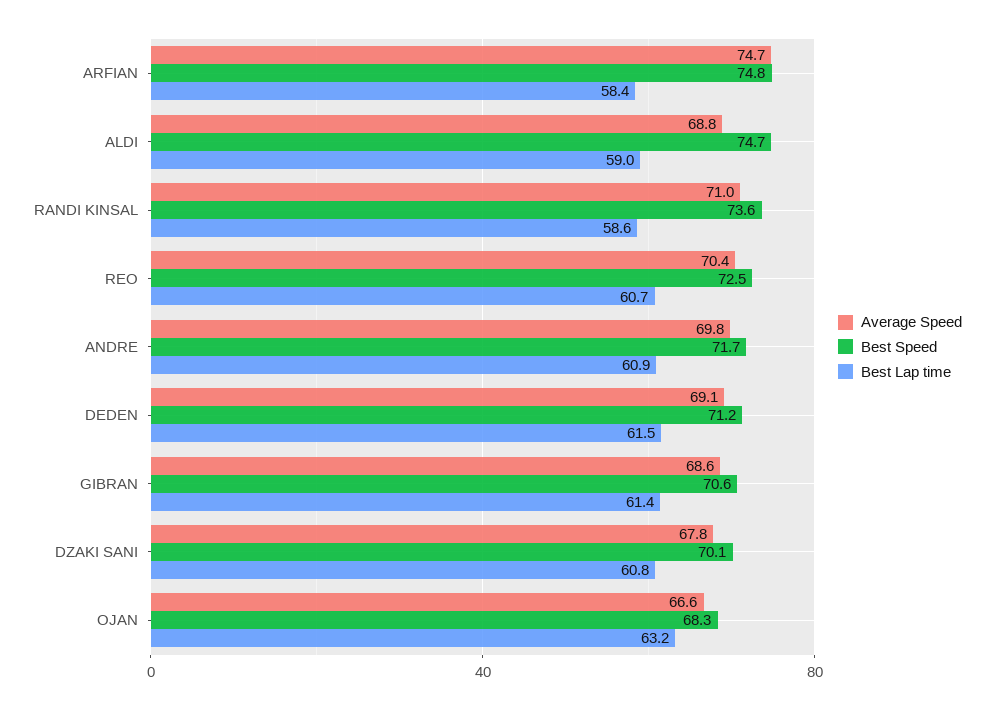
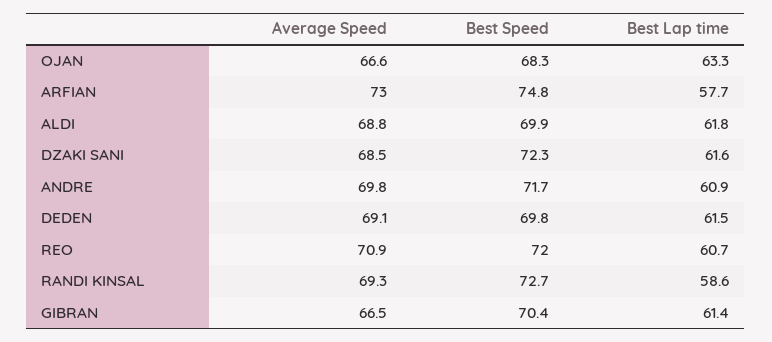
  {
    "Average Speed": {
-     "ARFIAN": 74.7,
+     "ARFIAN": 73,
      "ALDI": 68.8,
-     "RANDI KINSAL": 71,
+     "RANDI KINSAL": 69.3,
-     "REO": 70.4,
+     "REO": 70.9,
      "ANDRE": 69.8,
      "DEDEN": 69.1,
-     "GIBRAN": 68.6,
+     "GIBRAN": 66.5,
-     "DZAKI SANI": 67.8,
+     "DZAKI SANI": 68.5,
      "OJAN": 66.6
    },
    "Best Speed": {
      "ARFIAN": 74.8,
-     "ALDI": 74.7,
+     "ALDI": 69.9,
-     "RANDI KINSAL": 73.6,
+     "RANDI KINSAL": 72.7,
-     "REO": 72.5,
+     "REO": 72,
      "ANDRE": 71.7,
-     "DEDEN": 71.2,
+     "DEDEN": 69.8,
-     "GIBRAN": 70.6,
+     "GIBRAN": 70.4,
-     "DZAKI SANI": 70.1,
+     "DZAKI SANI": 72.3,
      "OJAN": 68.3
    },
    "Best Lap time": {
-     "ARFIAN": 58.4,
+     "ARFIAN": 57.7,
-     "ALDI": 59,
+     "ALDI": 61.8,
      "RANDI KINSAL": 58.6,
      "REO": 60.7,
      "ANDRE": 60.9,
      "DEDEN": 61.5,
      "GIBRAN": 61.4,
-     "DZAKI SANI": 60.8,
+     "DZAKI SANI": 61.6,
-     "OJAN": 63.2
+     "OJAN": 63.3
    }
  }

